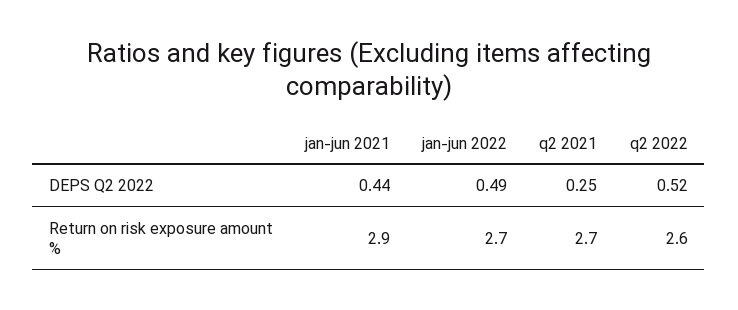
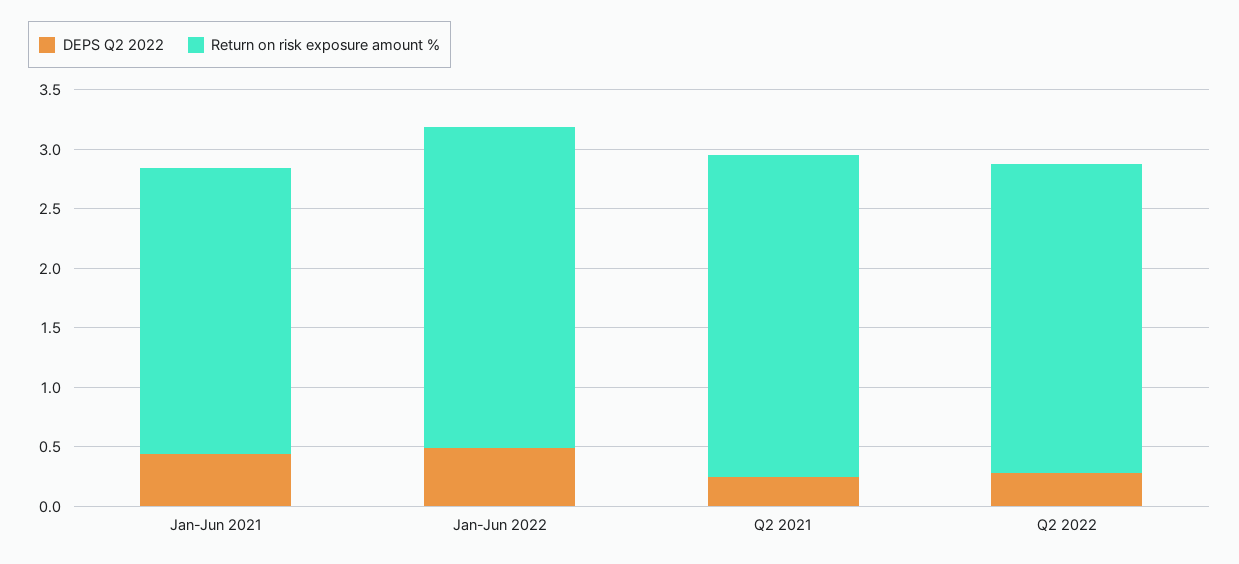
  {
    "DEPS Q2 2022": {
      "jan-jun 2021": 0.44,
      "jan-jun 2022": 0.49,
      "q2 2021": 0.25,
-     "q2 2022": 0.52
+     "q2 2022": 0.3
    },
    "Return on risk exposure amount %": {
-     "jan-jun 2021": 2.9,
+     "jan-jun 2021": 2.4,
      "jan-jun 2022": 2.7,
      "q2 2021": 2.7,
      "q2 2022": 2.6
    }
  }

